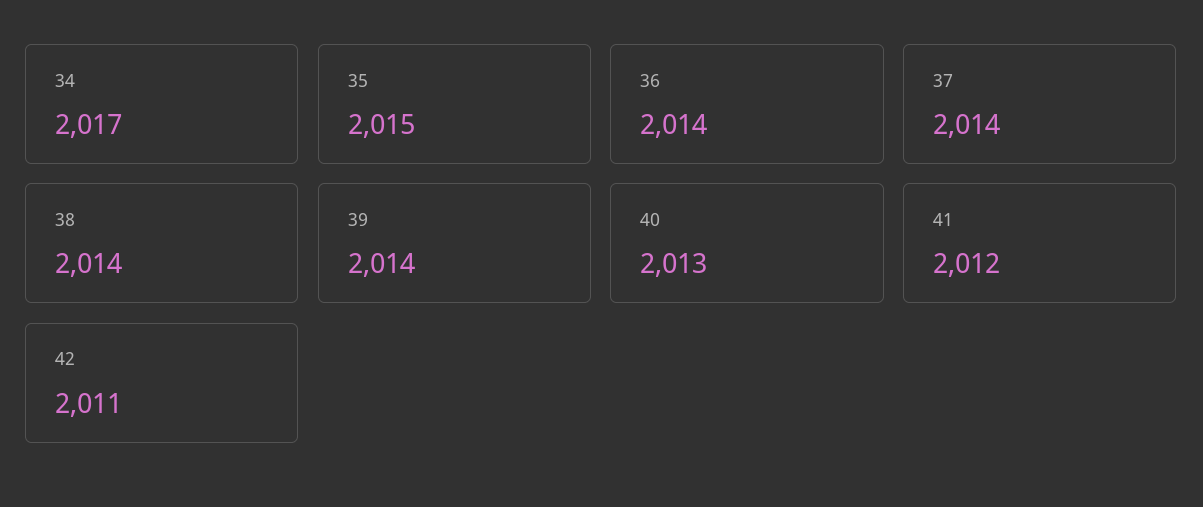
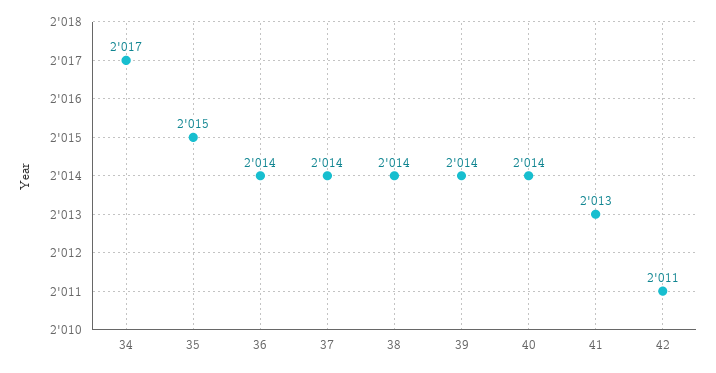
  {
    "34": 2017,
    "35": 2015,
    "36": 2014,
    "37": 2014,
    "38": 2014,
    "39": 2014,
-   "40": 2013,
+   "40": 2014,
-   "41": 2012,
+   "41": 2013,
    "42": 2011
  }

